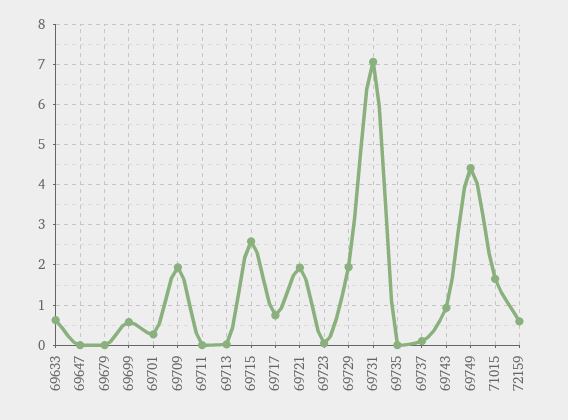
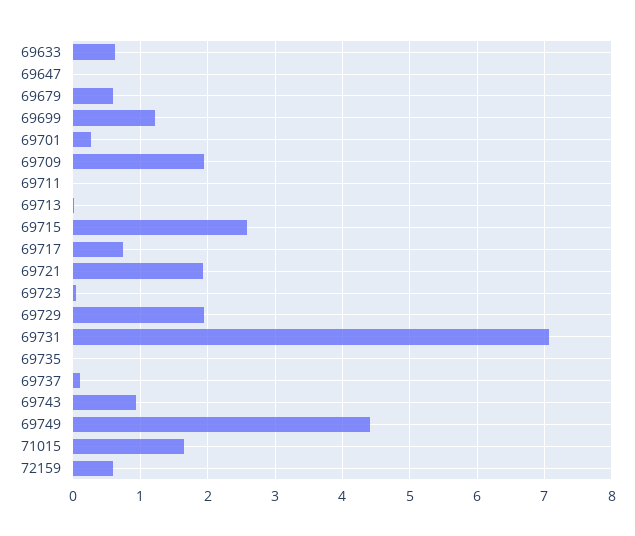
  {
    "69633": 0.6,
    "69647": 0,
-   "69679": 0,
+   "69679": 0.6,
-   "69699": 0.6,
+   "69699": 1.2,
    "69701": 0.3,
    "69709": 1.9,
    "69711": 0,
    "69713": 0,
    "69715": 2.6,
    "69717": 0.7,
    "69721": 1.9,
    "69723": 0,
    "69729": 1.9,
    "69731": 7.1,
    "69735": 0,
    "69737": 0.1,
    "69743": 0.9,
    "69749": 4.4,
    "71015": 1.7,
    "72159": 0.6
  }

